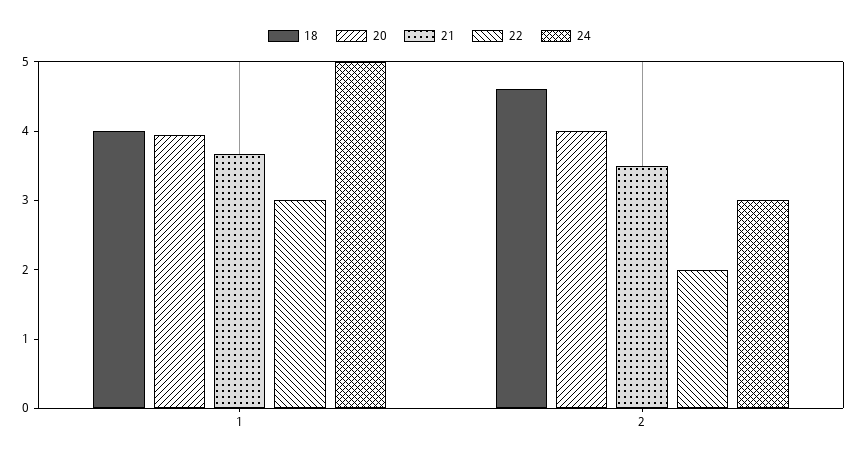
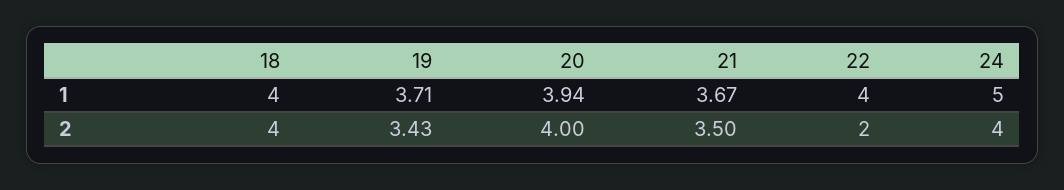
  {
    "18": {
      "1": 4,
-     "2": 4.6
+     "2": 4
    },
    "20": {
      "1": 3.94,
      "2": 4
    },
    "21": {
      "1": 3.67,
      "2": 3.5
    },
    "22": {
-     "1": 3,
+     "1": 4,
      "2": 2
    },
    "24": {
      "1": 5,
-     "2": 3
+     "2": 4
-   }
+   },
+   "19": {
+     "1": 3.71,
+     "2": 3.43
+   }
  }

